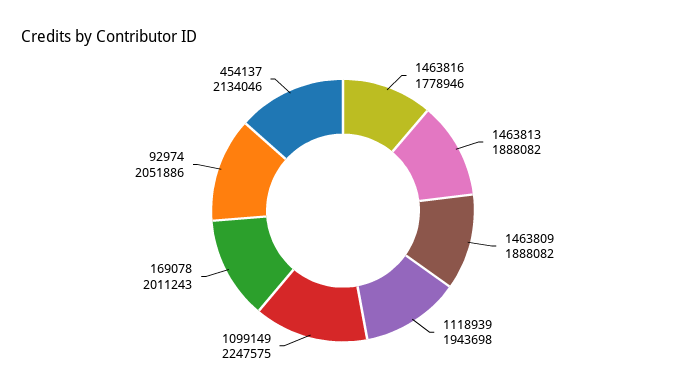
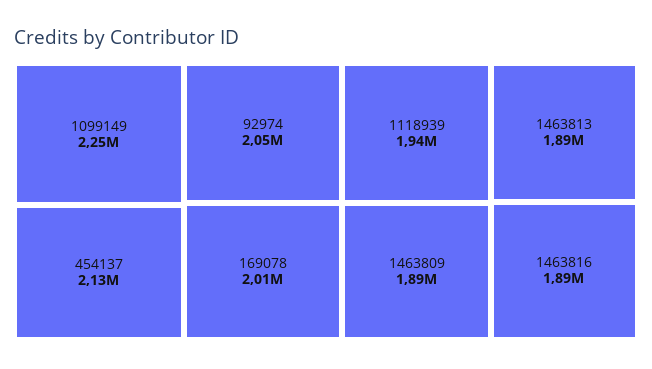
  {
-   "1463816": 1778946,
+   "1463816": 1890000,
    "1463813": 1888082,
    "1463809": 1888082,
    "1118939": 1943698,
    "1099149": 2247575,
    "169078": 2011243,
    "92974": 2051886,
    "454137": 2134046
  }

